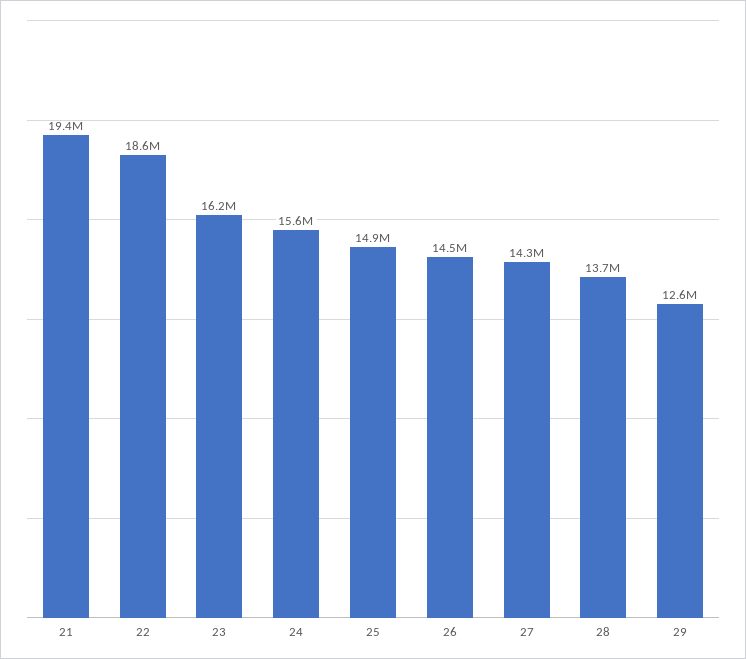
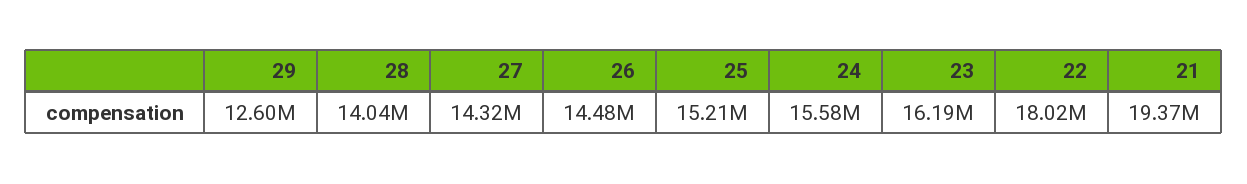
  {
    "21": 19370000,
-   "22": 18600000,
+   "22": 18020000,
    "23": 16190000,
    "24": 15580000,
-   "25": 14900000,
+   "25": 15210000,
    "26": 14480000,
    "27": 14320000,
-   "28": 13700000,
+   "28": 14040000,
    "29": 12600000
  }

